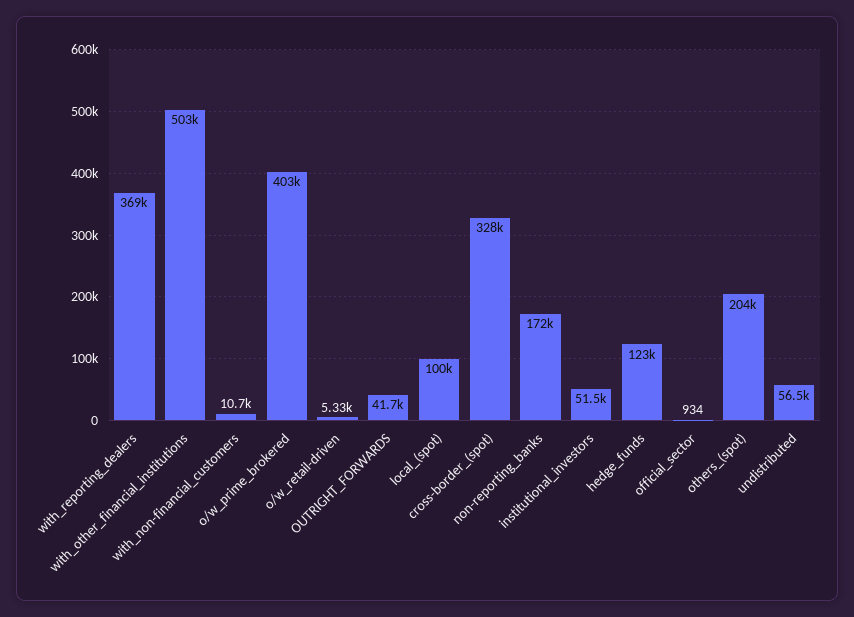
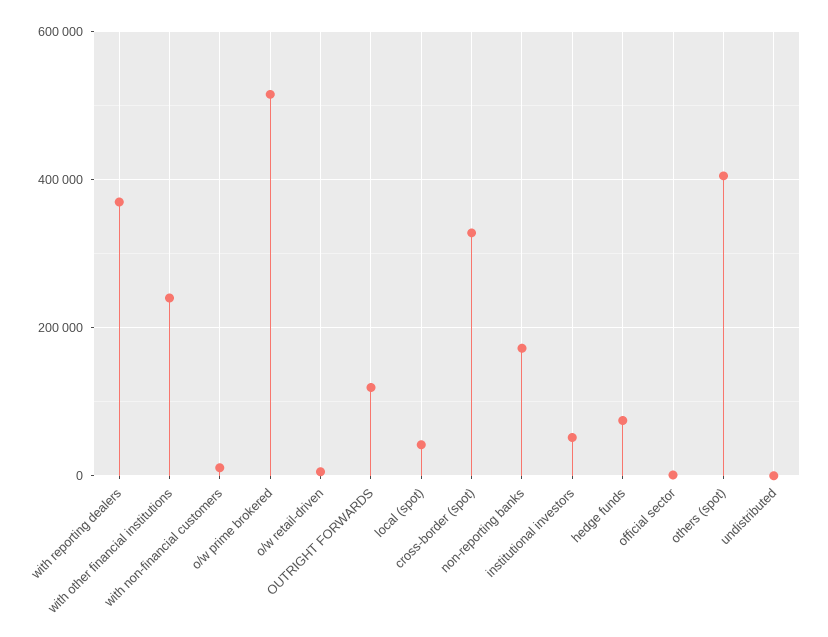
  {
    "with_reporting_dealers": 369000,
-   "with_other_financial_institutions": 503000,
+   "with_other_financial_institutions": 240000,
    "with_non-financial_customers": 10700,
-   "o/w_prime_brokered": 403000,
+   "o/w_prime_brokered": 520000,
    "o/w_retail-driven": 5330,
-   "OUTRIGHT_FORWARDS": 41700,
+   "OUTRIGHT_FORWARDS": 120000,
-   "local_(spot)": 100000,
+   "local_(spot)": 40000,
    "cross-border_(spot)": 328000,
    "non-reporting_banks": 172000,
    "institutional_investors": 51500,
-   "hedge_funds": 123000,
+   "hedge_funds": 80000,
    "official_sector": 934,
-   "others_(spot)": 204000,
+   "others_(spot)": 400000,
-   "undistributed": 56500
+   "undistributed": 0
  }

